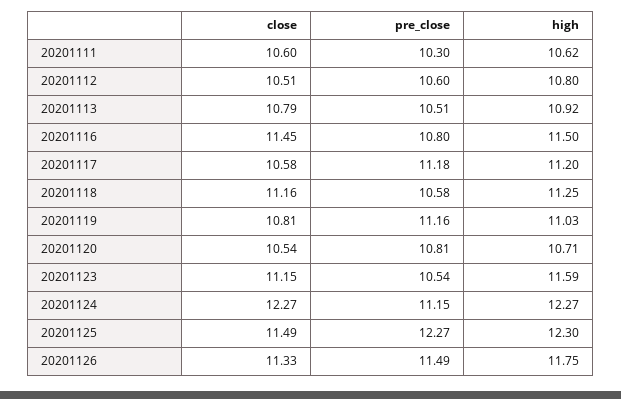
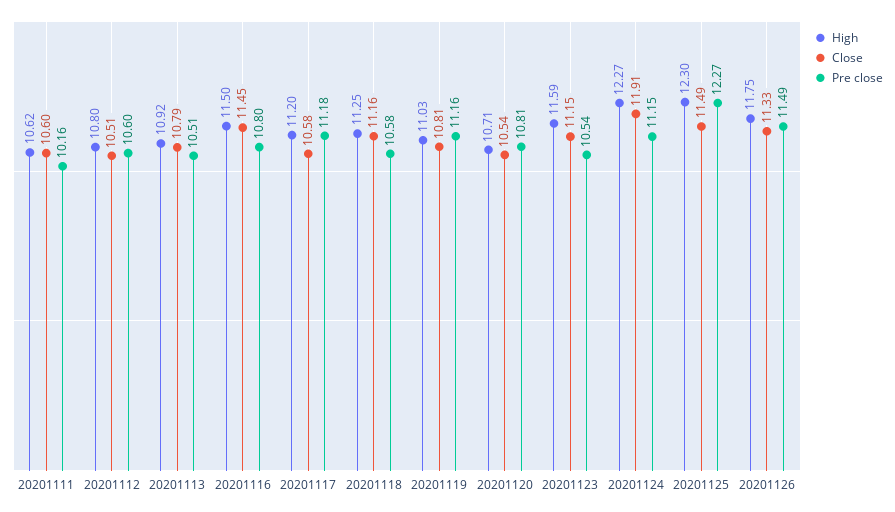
  {
    "close": {
      "20201111": 10.6,
      "20201112": 10.51,
      "20201113": 10.79,
      "20201116": 11.45,
      "20201117": 10.58,
      "20201118": 11.16,
      "20201119": 10.81,
      "20201120": 10.54,
      "20201123": 11.15,
-     "20201124": 12.27,
+     "20201124": 11.91,
      "20201125": 11.49,
      "20201126": 11.33
    },
    "pre_close": {
-     "20201111": 10.3,
+     "20201111": 10.16,
      "20201112": 10.6,
      "20201113": 10.51,
      "20201116": 10.8,
      "20201117": 11.18,
      "20201118": 10.58,
      "20201119": 11.16,
      "20201120": 10.81,
      "20201123": 10.54,
      "20201124": 11.15,
      "20201125": 12.27,
      "20201126": 11.49
    },
    "high": {
      "20201111": 10.62,
      "20201112": 10.8,
      "20201113": 10.92,
      "20201116": 11.5,
      "20201117": 11.2,
      "20201118": 11.25,
      "20201119": 11.03,
      "20201120": 10.71,
      "20201123": 11.59,
      "20201124": 12.27,
      "20201125": 12.3,
      "20201126": 11.75
    }
  }

